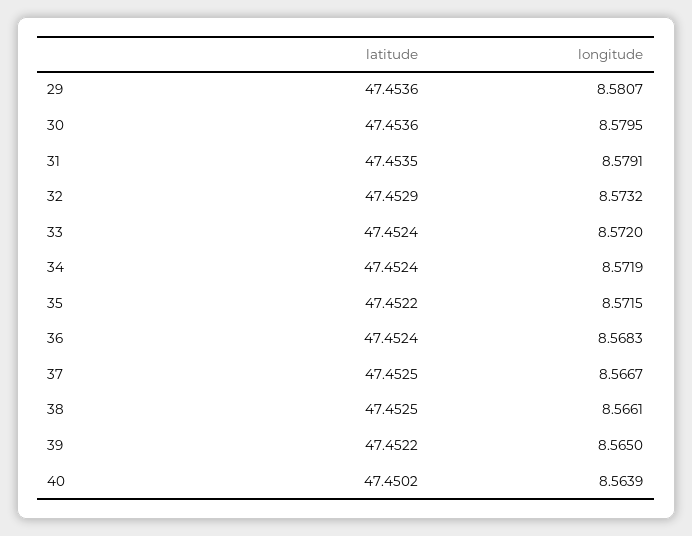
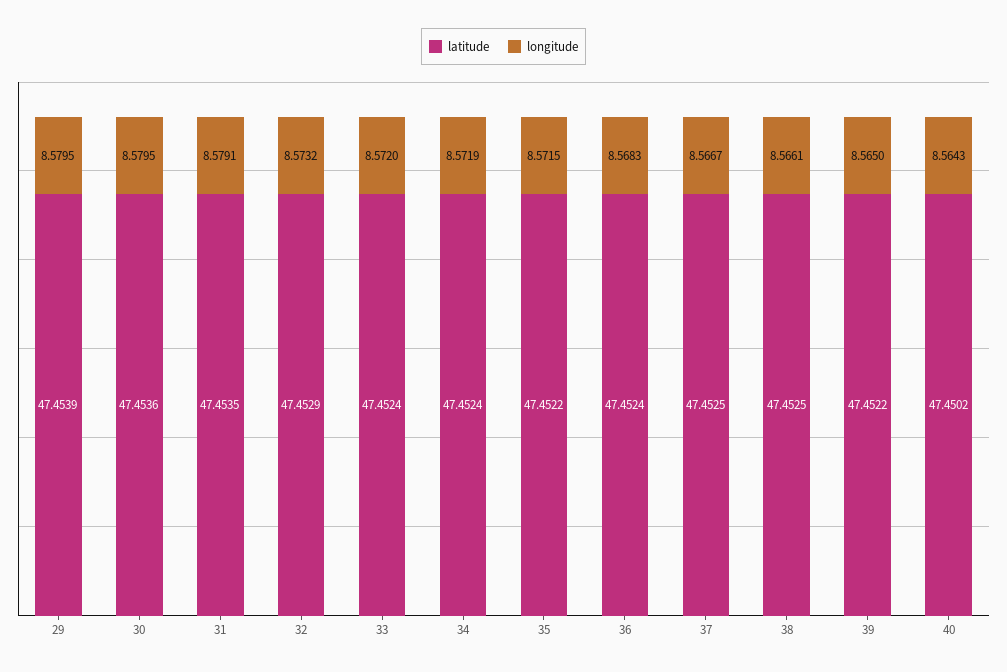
  {
    "latitude": {
-     "29": 47.4536,
+     "29": 47.4539,
      "30": 47.4536,
      "31": 47.4535,
      "32": 47.4529,
      "33": 47.4524,
      "34": 47.4524,
      "35": 47.4522,
      "36": 47.4524,
      "37": 47.4525,
      "38": 47.4525,
      "39": 47.4522,
      "40": 47.4502
    },
    "longitude": {
-     "29": 8.5807,
+     "29": 8.5795,
      "30": 8.5795,
      "31": 8.5791,
      "32": 8.5732,
      "33": 8.572,
      "34": 8.5719,
      "35": 8.5715,
      "36": 8.5683,
      "37": 8.5667,
      "38": 8.5661,
      "39": 8.565,
-     "40": 8.5639
+     "40": 8.5643
    }
  }

